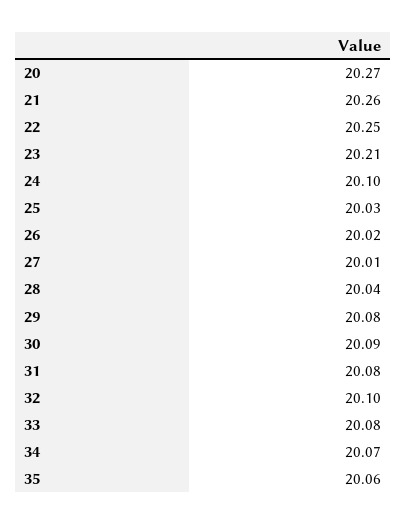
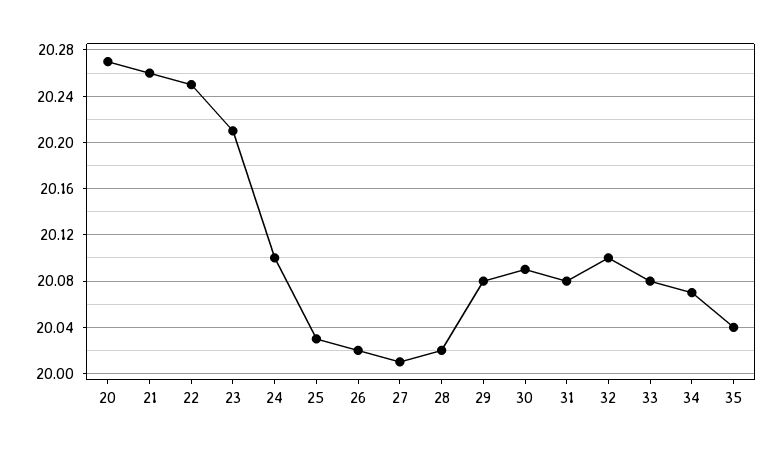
  {
    "20": 20.27,
    "21": 20.26,
    "22": 20.25,
    "23": 20.21,
    "24": 20.1,
    "25": 20.03,
    "26": 20.02,
    "27": 20.01,
-   "28": 20.04,
+   "28": 20.02,
    "29": 20.08,
    "30": 20.09,
    "31": 20.08,
    "32": 20.1,
    "33": 20.08,
    "34": 20.07,
-   "35": 20.06
+   "35": 20.04
  }

